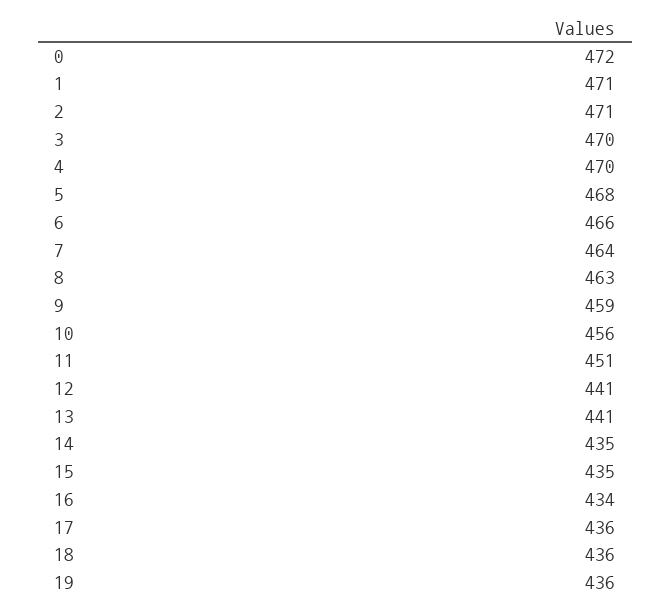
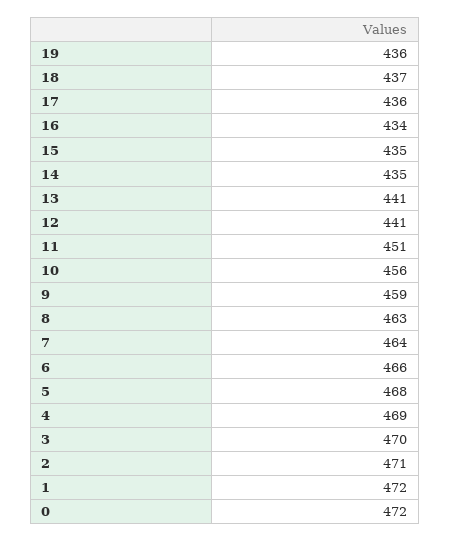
  {
    "0": 472,
-   "1": 471,
+   "1": 472,
    "2": 471,
    "3": 470,
-   "4": 470,
+   "4": 469,
    "5": 468,
    "6": 466,
    "7": 464,
    "8": 463,
    "9": 459,
    "10": 456,
    "11": 451,
    "12": 441,
    "13": 441,
    "14": 435,
    "15": 435,
    "16": 434,
    "17": 436,
-   "18": 436,
+   "18": 437,
    "19": 436
  }

